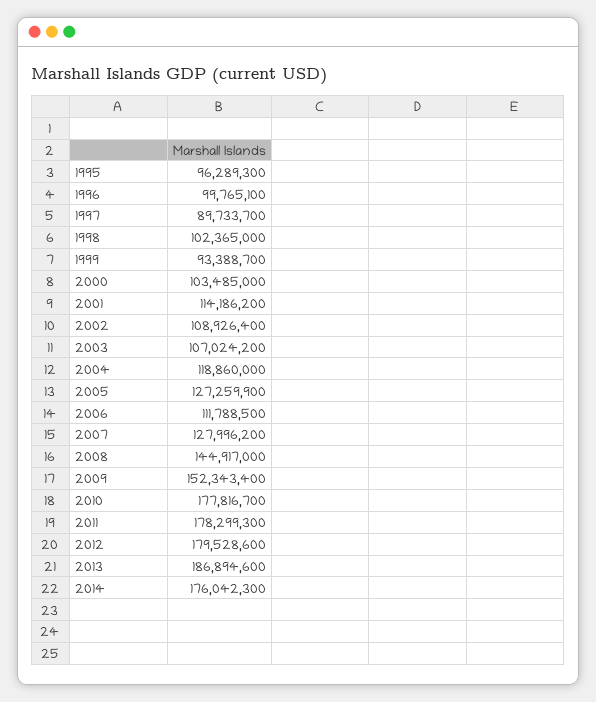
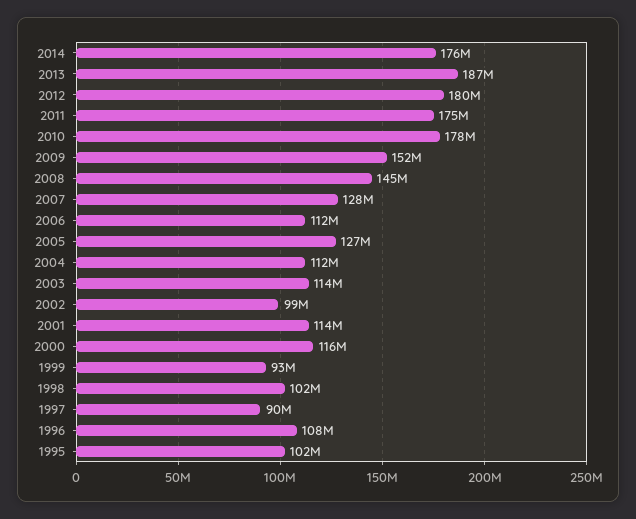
  {
-   "1995": 96289300,
+   "1995": 102000000,
-   "1996": 99765100,
+   "1996": 108000000,
    "1997": 89733700,
    "1998": 102365000,
    "1999": 93388700,
-   "2000": 103485000,
+   "2000": 116000000,
    "2001": 114186200,
-   "2002": 108926400,
+   "2002": 99000000,
-   "2003": 107024200,
+   "2003": 114000000,
-   "2004": 118860000,
+   "2004": 112000000,
    "2005": 127259900,
    "2006": 111788500,
    "2007": 127996200,
    "2008": 144917000,
    "2009": 152343400,
    "2010": 177816700,
-   "2011": 178299300,
+   "2011": 175000000,
    "2012": 179528600,
    "2013": 186894600,
    "2014": 176042300
  }

